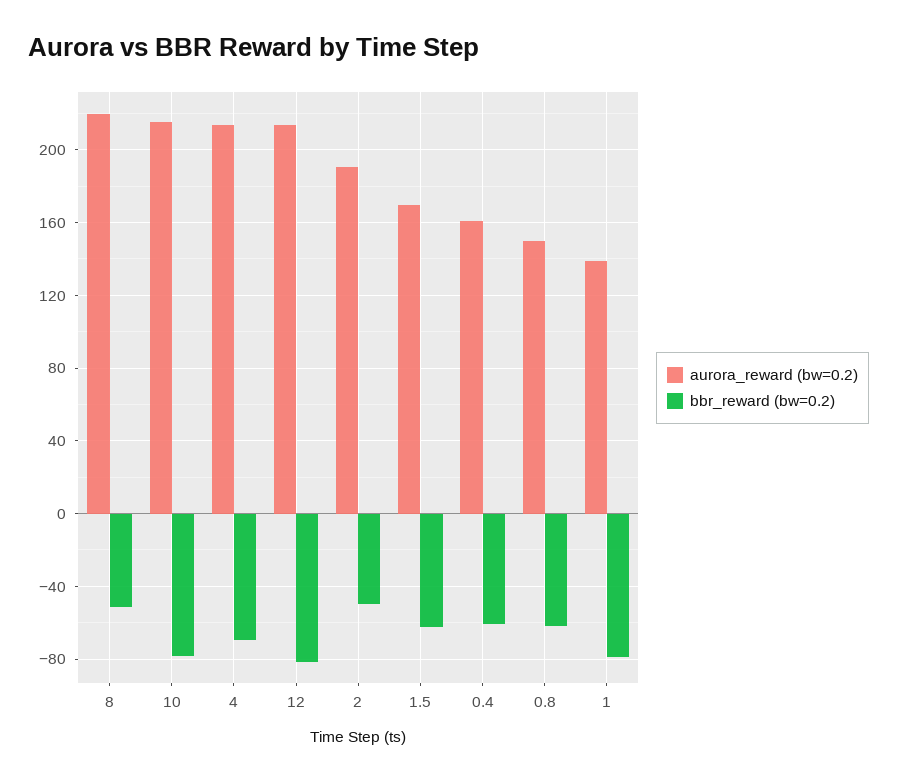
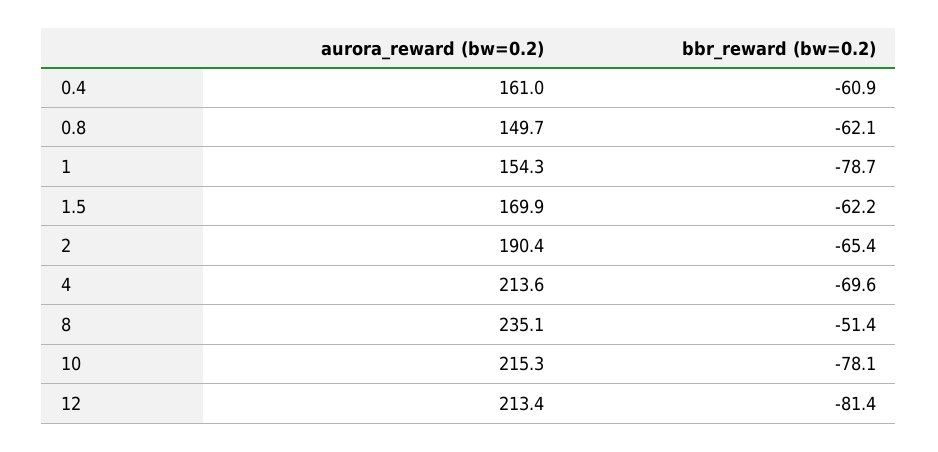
  {
    "aurora_reward (bw=0.2)": {
-     "8": 220,
+     "8": 235.1,
      "10": 215.3,
      "4": 213.6,
      "12": 213.4,
      "2": 190.4,
      "1.5": 169.9,
      "0.4": 161,
      "0.8": 149.7,
-     "1": 140
+     "1": 154.3
    },
    "bbr_reward (bw=0.2)": {
      "8": -51.4,
      "10": -78.1,
      "4": -69.6,
      "12": -81.4,
-     "2": -50,
+     "2": -65.4,
      "1.5": -62.2,
      "0.4": -60.9,
      "0.8": -62.1,
      "1": -78.7
    }
  }

